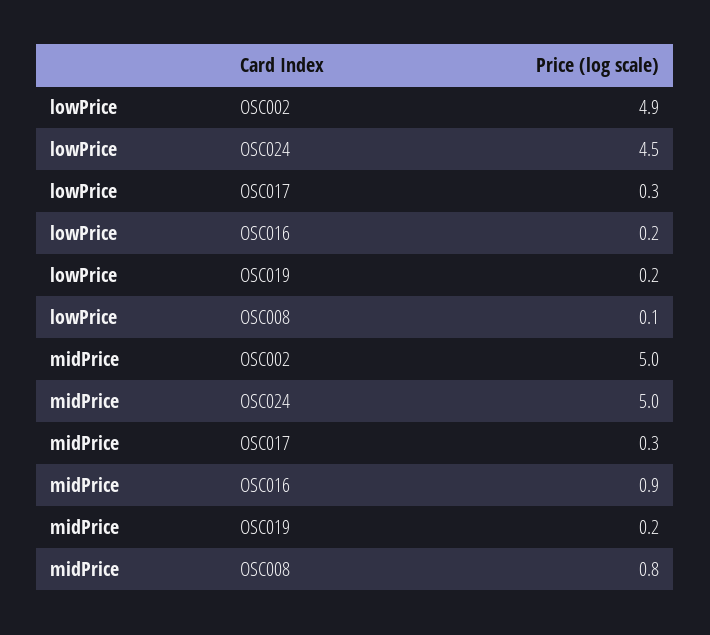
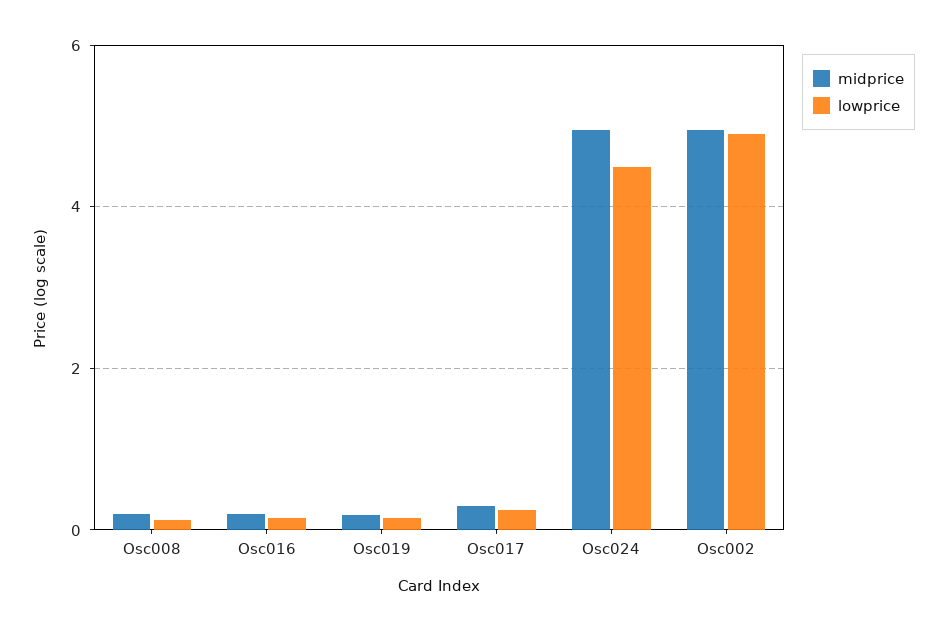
  {
    "lowPrice": {
      "OSC002": 4.9,
      "OSC024": 4.5,
      "OSC017": 0.3,
      "OSC016": 0.2,
      "OSC019": 0.2,
      "OSC008": 0.1
    },
    "midPrice": {
      "OSC002": 5,
      "OSC024": 5,
      "OSC017": 0.3,
-     "OSC016": 0.9,
+     "OSC016": 0.2,
      "OSC019": 0.2,
-     "OSC008": 0.8
+     "OSC008": 0.2
    }
  }

